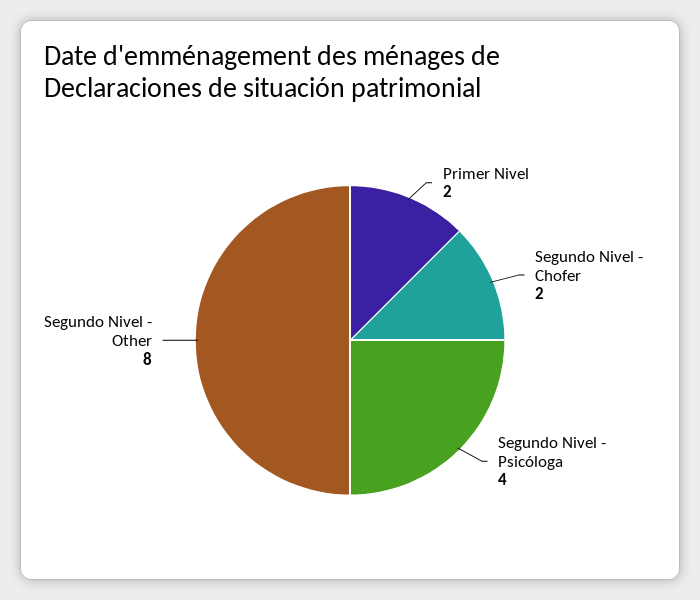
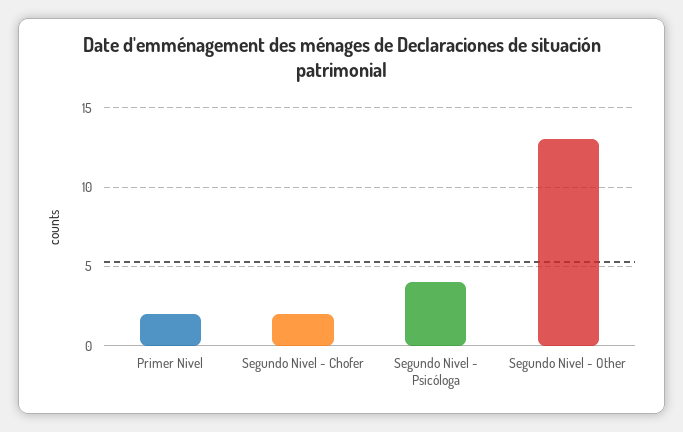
  {
    "Primer Nivel": 2,
    "Segundo Nivel - Chofer": 2,
    "Segundo Nivel - Psicóloga": 4,
-   "Segundo Nivel - Other": 8
+   "Segundo Nivel - Other": 13
  }

